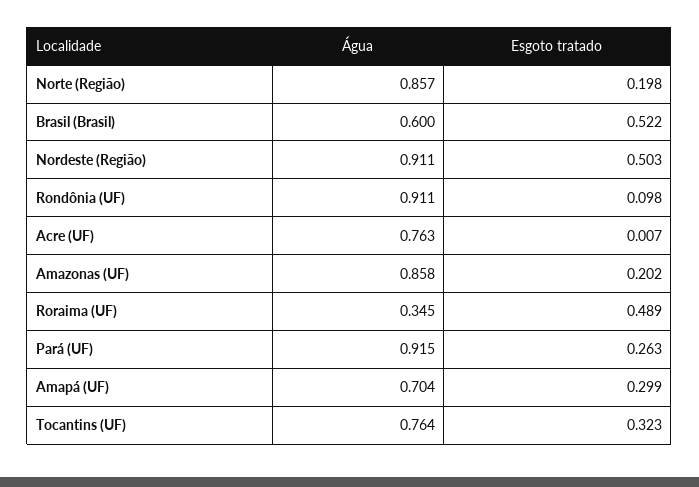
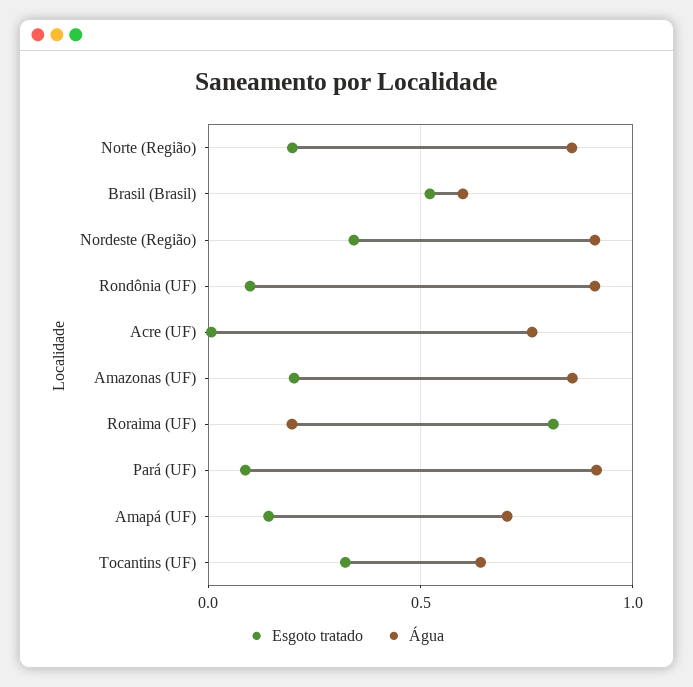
  {
    "Água": {
      "Norte (Região)": 0.857,
      "Brasil (Brasil)": 0.6,
      "Nordeste (Região)": 0.911,
      "Rondônia (UF)": 0.911,
      "Acre (UF)": 0.763,
      "Amazonas (UF)": 0.858,
-     "Roraima (UF)": 0.345,
+     "Roraima (UF)": 0.2,
      "Pará (UF)": 0.915,
      "Amapá (UF)": 0.704,
-     "Tocantins (UF)": 0.764
+     "Tocantins (UF)": 0.65
    },
    "Esgoto tratado": {
      "Norte (Região)": 0.198,
      "Brasil (Brasil)": 0.522,
-     "Nordeste (Região)": 0.503,
+     "Nordeste (Região)": 0.35,
      "Rondônia (UF)": 0.098,
      "Acre (UF)": 0.007,
      "Amazonas (UF)": 0.202,
-     "Roraima (UF)": 0.489,
+     "Roraima (UF)": 0.8,
-     "Pará (UF)": 0.263,
+     "Pará (UF)": 0.1,
-     "Amapá (UF)": 0.299,
+     "Amapá (UF)": 0.15,
      "Tocantins (UF)": 0.323
    }
  }

